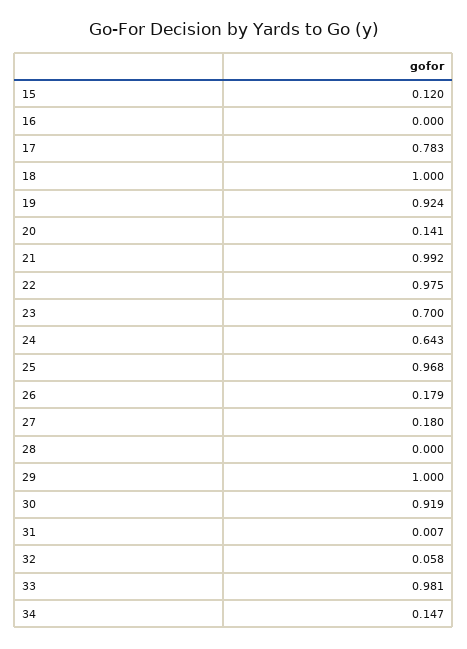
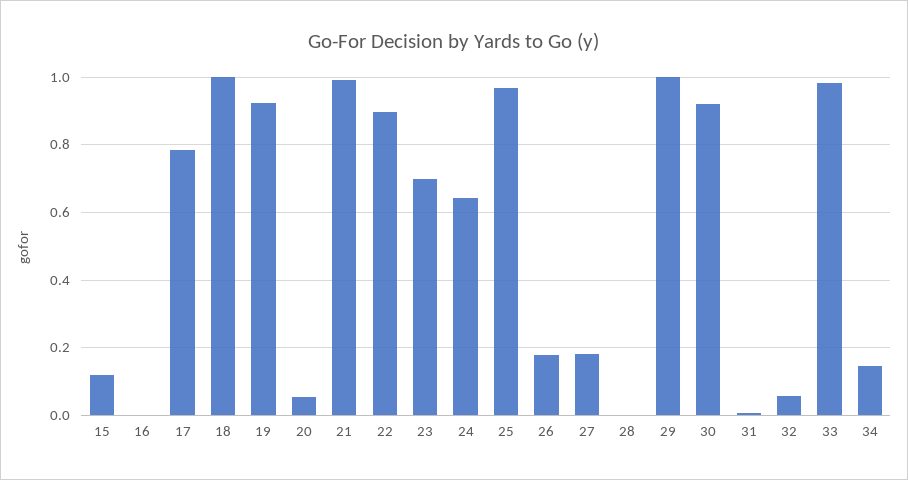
  {
    "15": 0.12,
    "16": 0,
    "17": 0.783,
    "18": 1,
    "19": 0.924,
-   "20": 0.141,
+   "20": 0.06,
    "21": 0.992,
-   "22": 0.975,
+   "22": 0.9,
    "23": 0.7,
    "24": 0.643,
    "25": 0.968,
    "26": 0.179,
    "27": 0.18,
    "28": 0,
    "29": 1,
    "30": 0.919,
    "31": 0.007,
    "32": 0.058,
    "33": 0.981,
    "34": 0.147
  }

